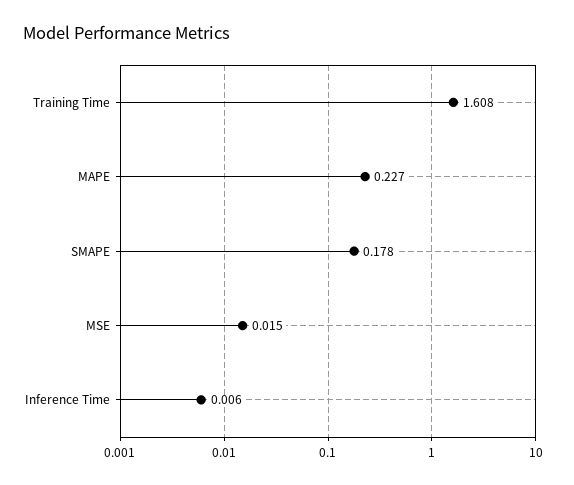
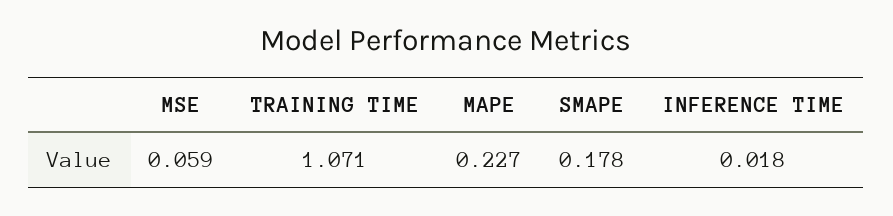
  {
-   "Training Time": 1.608,
+   "Training Time": 1.071,
    "MAPE": 0.227,
    "SMAPE": 0.178,
-   "MSE": 0.015,
+   "MSE": 0.059,
-   "Inference Time": 0.006
+   "Inference Time": 0.018
  }

